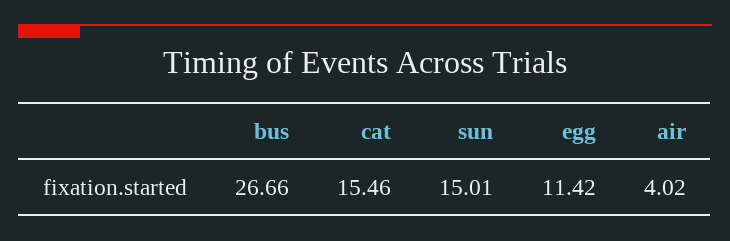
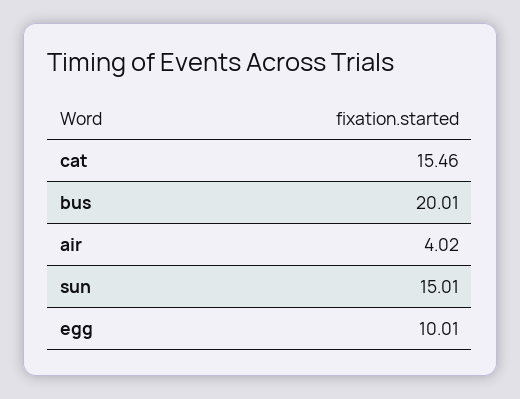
  {
-   "bus": 26.66,
+   "bus": 20.01,
    "cat": 15.46,
    "sun": 15.01,
-   "egg": 11.42,
+   "egg": 10.01,
    "air": 4.02
  }

